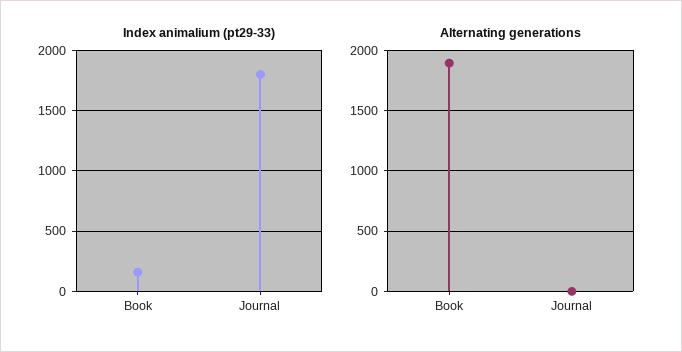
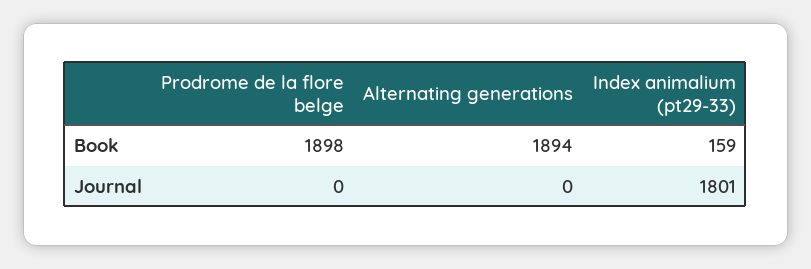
  {
    "Index animalium (pt29-33)": {
      "Book": 159,
      "Journal": 1801
    },
    "Alternating generations": {
      "Book": 1894,
      "Journal": 0
-   }
+   },
+   "Prodrome de la flore belge": {
+     "Book": 1898,
+     "Journal": 0
+   }
  }

